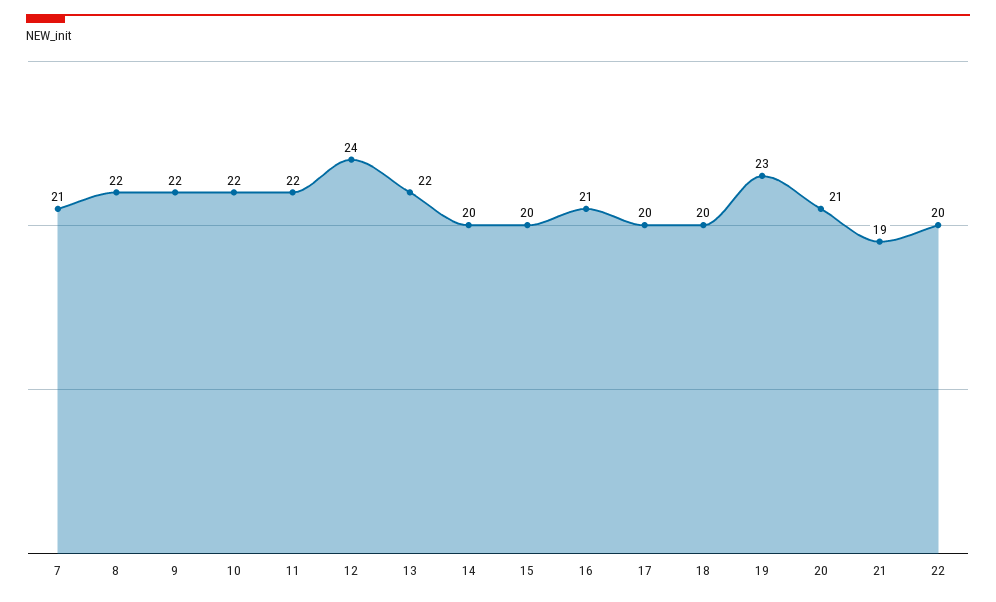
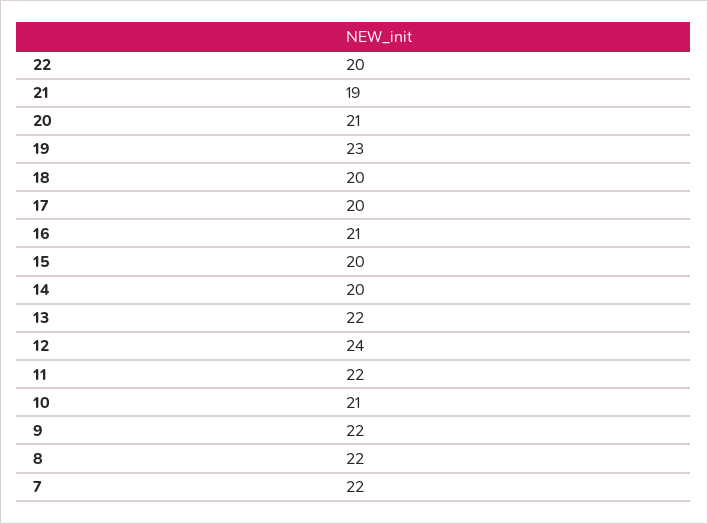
  {
-   "7": 21,
+   "7": 22,
    "8": 22,
    "9": 22,
-   "10": 22,
+   "10": 21,
    "11": 22,
    "12": 24,
    "13": 22,
    "14": 20,
    "15": 20,
    "16": 21,
    "17": 20,
    "18": 20,
    "19": 23,
    "20": 21,
    "21": 19,
    "22": 20
  }

